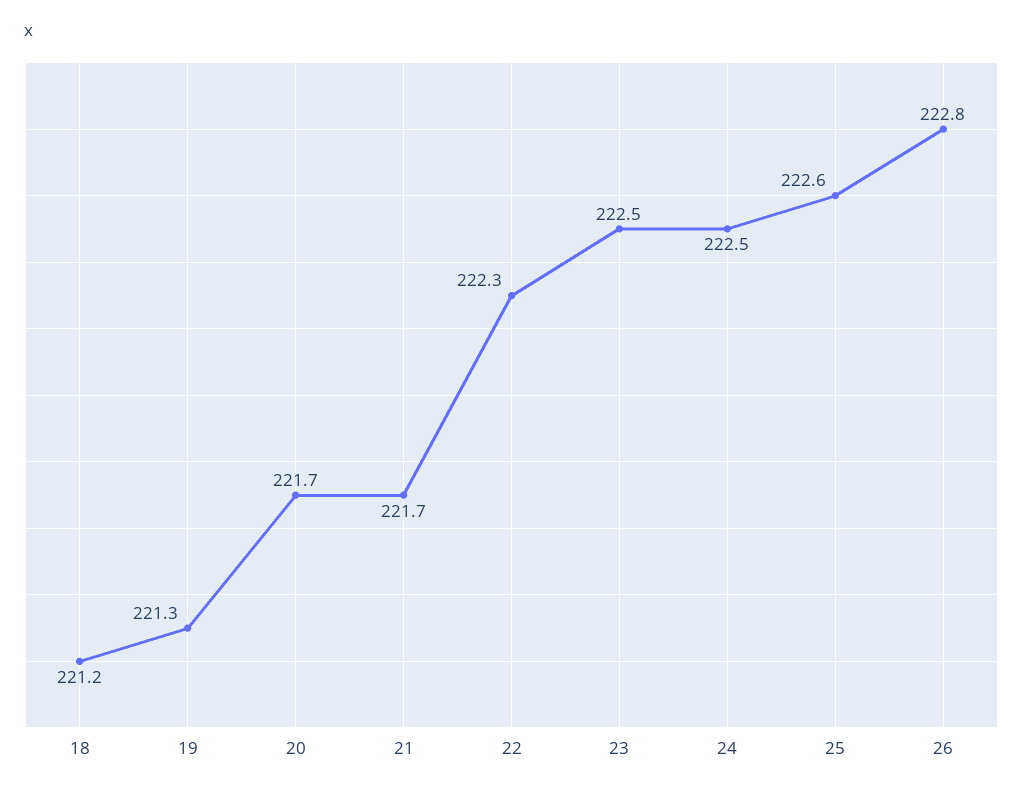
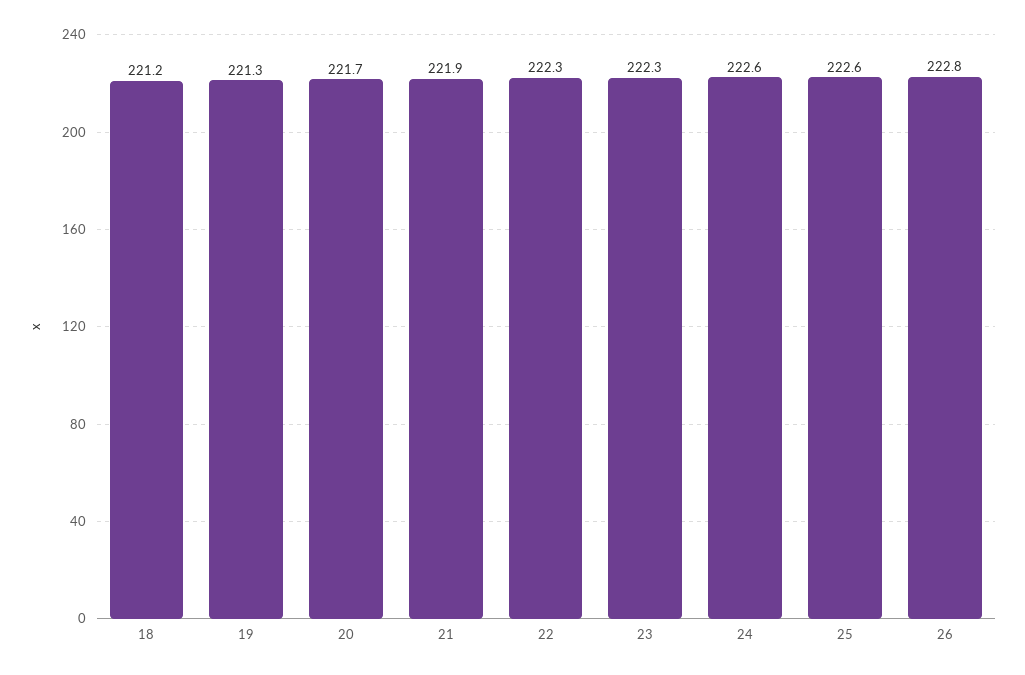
  {
    "18": 221.2,
    "19": 221.3,
    "20": 221.7,
-   "21": 221.7,
+   "21": 221.9,
    "22": 222.3,
-   "23": 222.5,
+   "23": 222.3,
-   "24": 222.5,
+   "24": 222.6,
    "25": 222.6,
    "26": 222.8
  }

